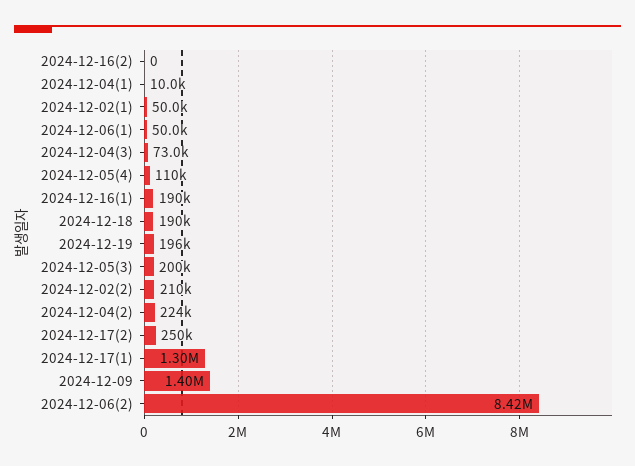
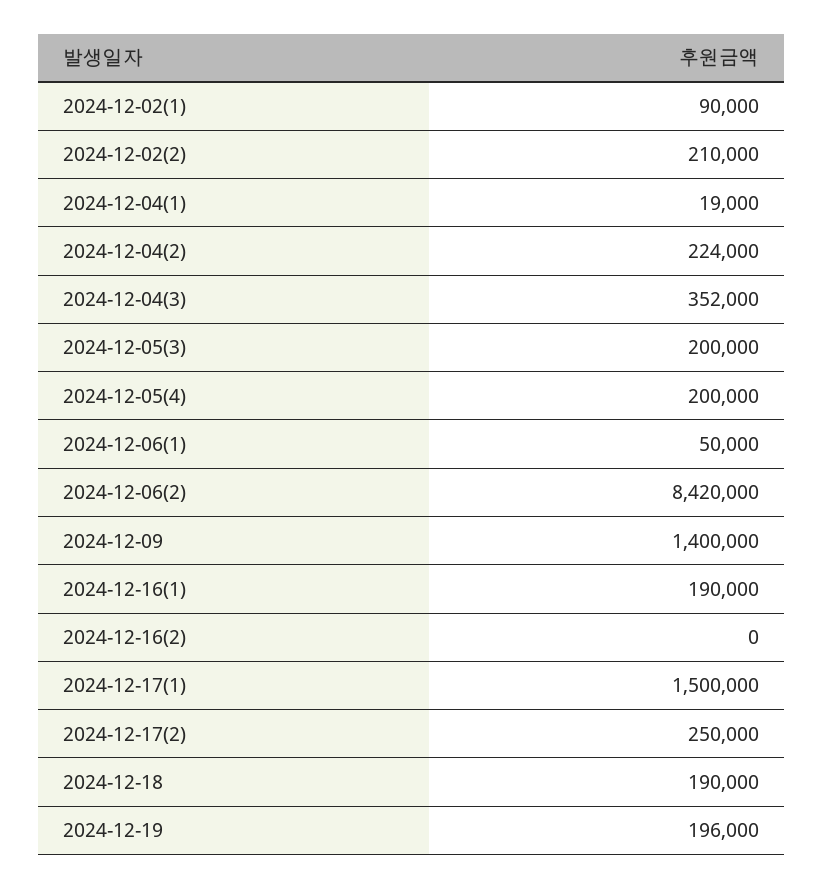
  {
    "2024-12-16(2)": 0,
-   "2024-12-04(1)": 10000,
+   "2024-12-04(1)": 19000,
-   "2024-12-02(1)": 50000,
+   "2024-12-02(1)": 90000,
    "2024-12-06(1)": 50000,
-   "2024-12-04(3)": 73000,
+   "2024-12-04(3)": 352000,
-   "2024-12-05(4)": 110000,
+   "2024-12-05(4)": 200000,
    "2024-12-16(1)": 190000,
    "2024-12-18": 190000,
    "2024-12-19": 196000,
    "2024-12-05(3)": 200000,
    "2024-12-02(2)": 210000,
    "2024-12-04(2)": 224000,
    "2024-12-17(2)": 250000,
-   "2024-12-17(1)": 1300000,
+   "2024-12-17(1)": 1500000,
    "2024-12-09": 1400000,
    "2024-12-06(2)": 8420000
  }

